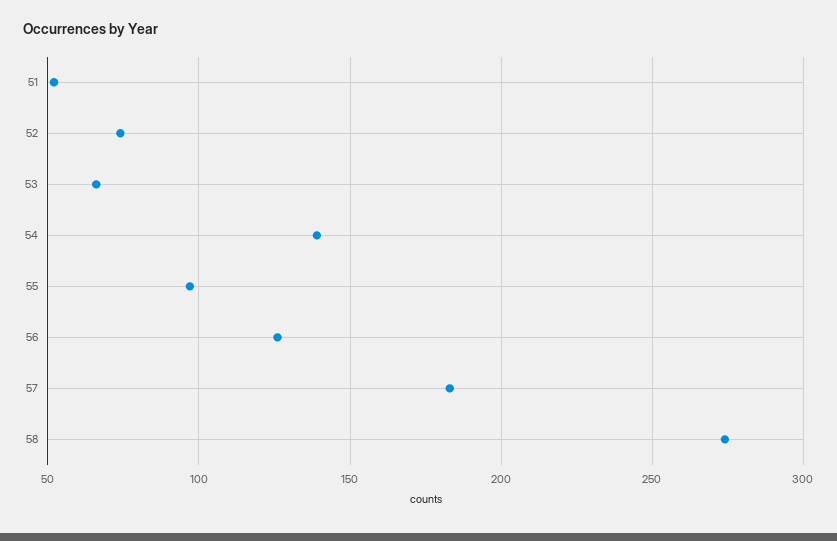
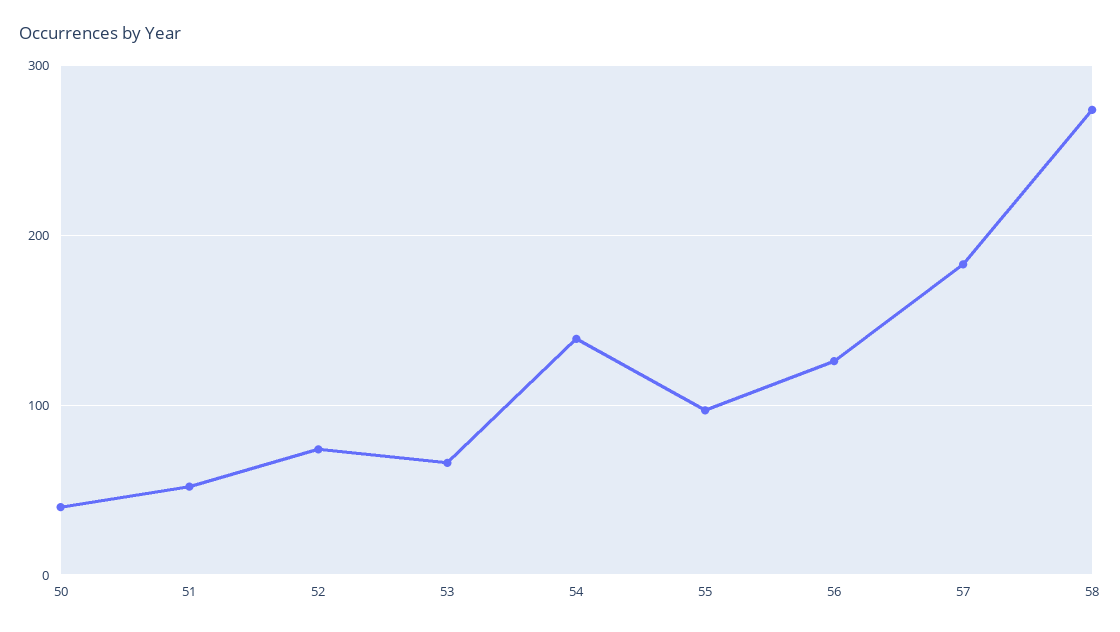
  {
    "51": 50,
    "52": 75,
    "53": 65,
    "54": 140,
    "55": 95,
    "56": 125,
    "57": 185,
-   "58": 275
+   "58": 275,
+   "50": 40
  }

